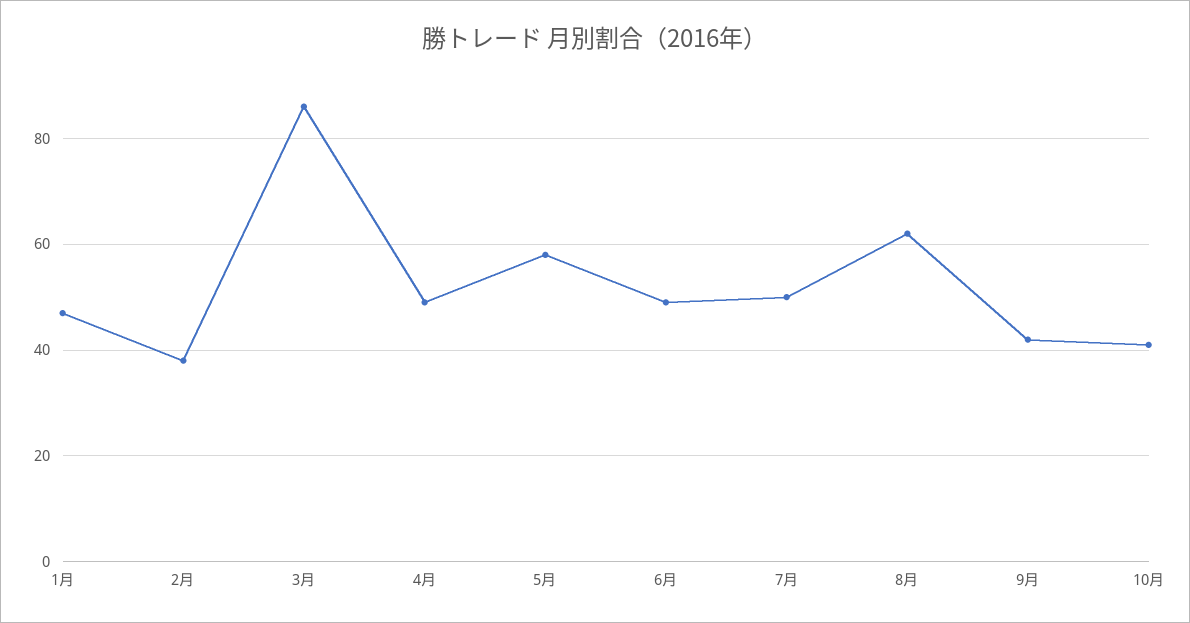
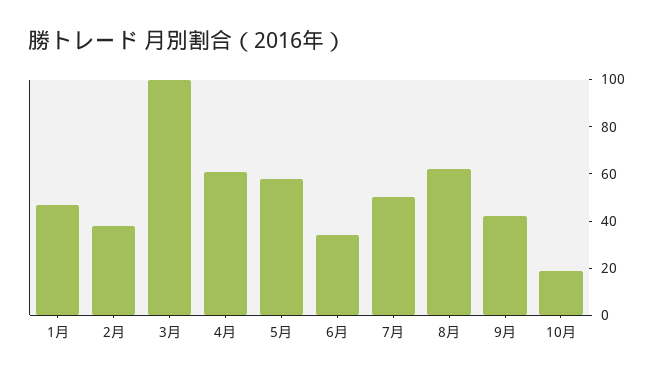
  {
    "1月": 45,
    "2月": 40,
-   "3月": 85,
+   "3月": 100,
-   "4月": 50,
+   "4月": 60,
    "5月": 60,
-   "6月": 50,
+   "6月": 35,
    "7月": 50,
    "8月": 60,
    "9月": 40,
-   "10月": 40
+   "10月": 20
  }

